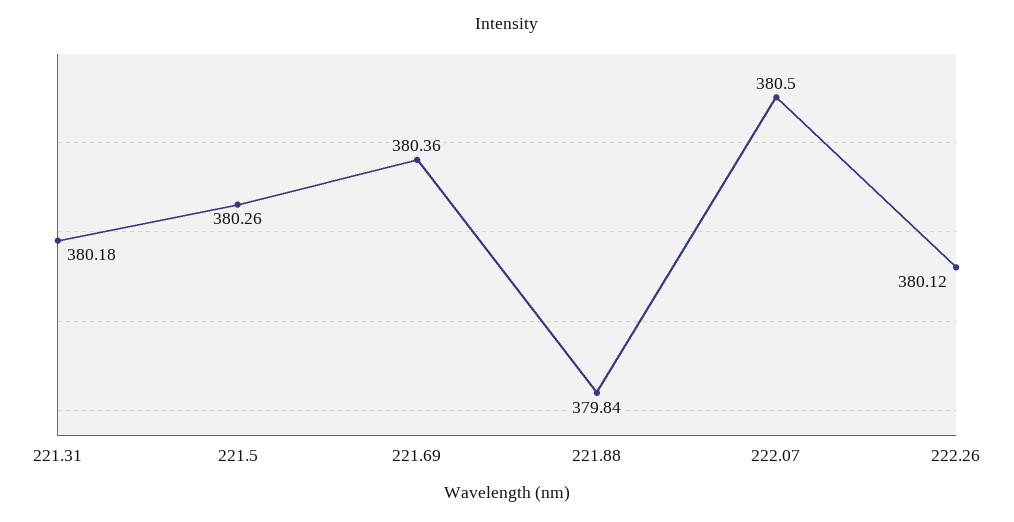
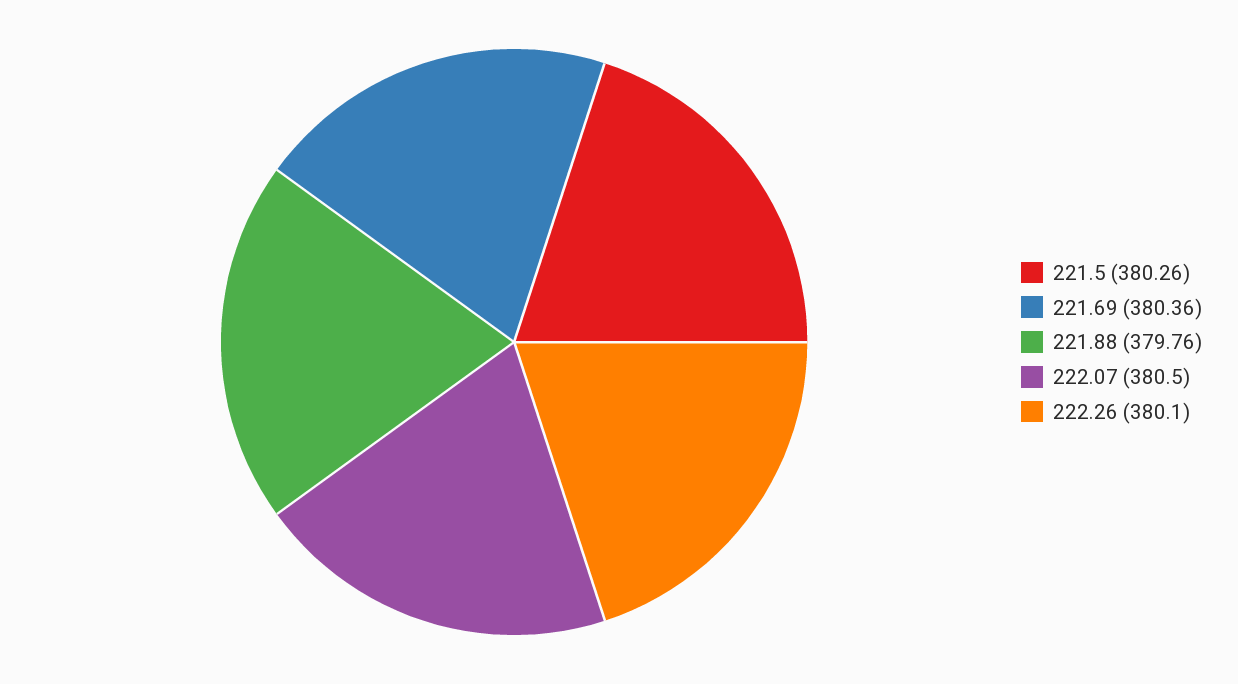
  {
-   "221.31": 380.18,
    "221.5": 380.26,
    "221.69": 380.36,
-   "221.88": 379.84,
+   "221.88": 379.76,
    "222.07": 380.5,
-   "222.26": 380.12
+   "222.26": 380.1
  }

